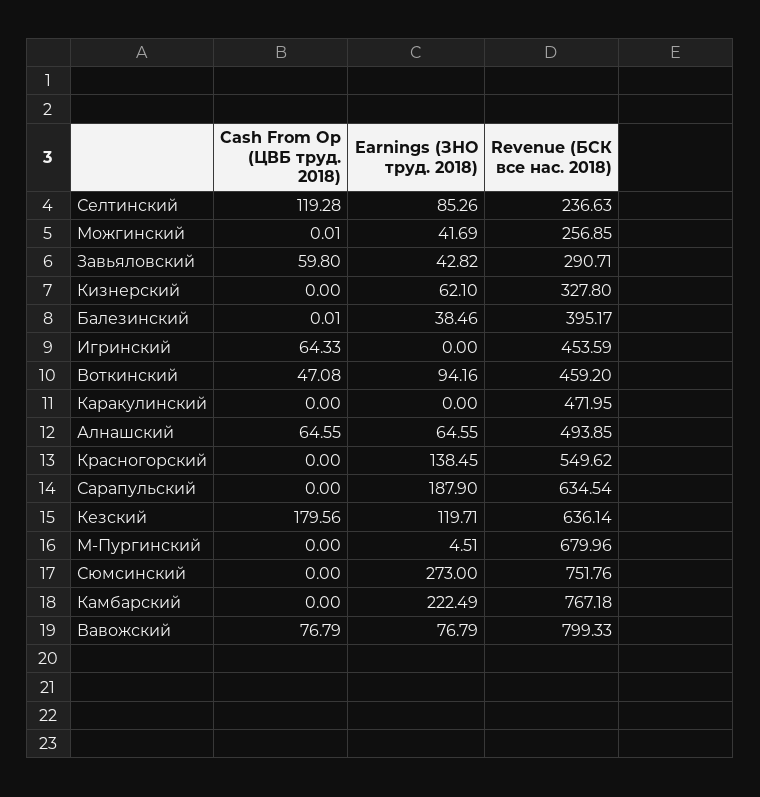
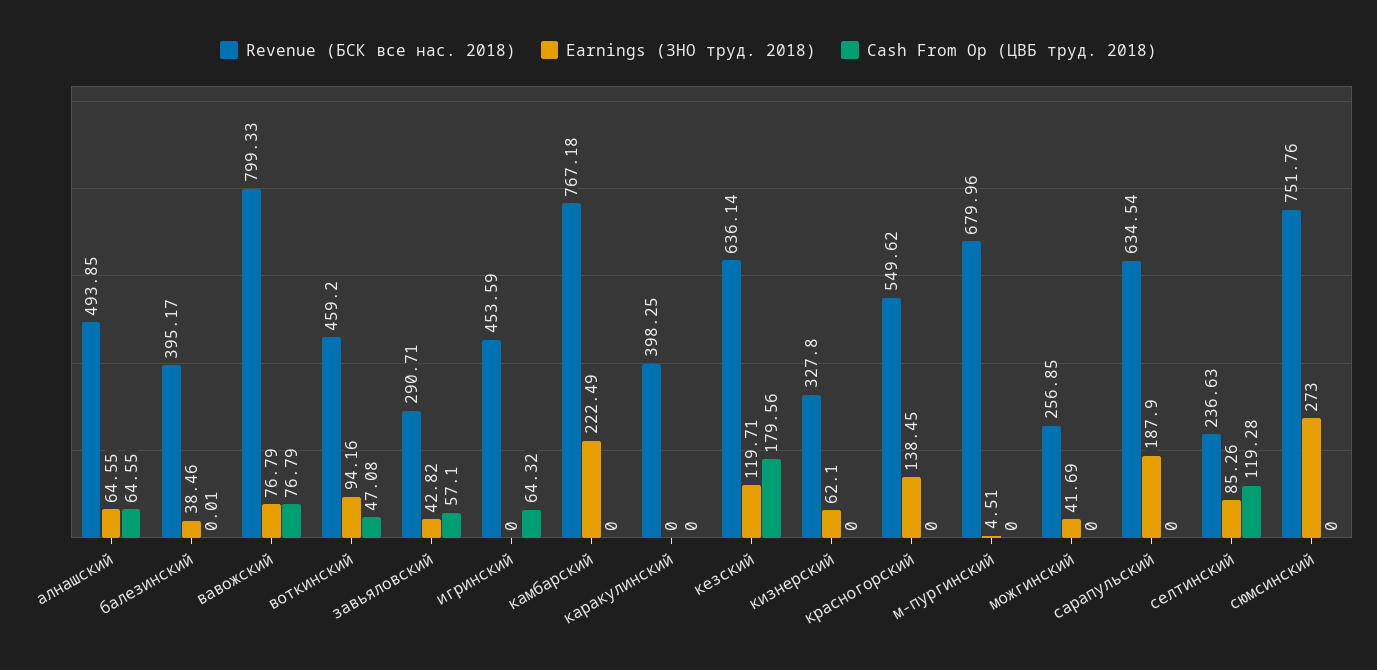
  {
    "Cash From Op (ЦВБ труд. 2018)": {
      "Селтинский": 119.28,
-     "Можгинский": 0.01,
+     "Можгинский": 0,
-     "Завьяловский": 59.8,
+     "Завьяловский": 57.1,
      "Кизнерский": 0,
      "Балезинский": 0.01,
-     "Игринский": 64.33,
+     "Игринский": 64.32,
      "Воткинский": 47.08,
      "Каракулинский": 0,
      "Алнашский": 64.55,
      "Красногорский": 0,
      "Сарапульский": 0,
      "Кезский": 179.56,
      "М-Пургинский": 0,
      "Сюмсинский": 0,
      "Камбарский": 0,
      "Вавожский": 76.79
    },
    "Earnings (ЗНО труд. 2018)": {
      "Селтинский": 85.26,
      "Можгинский": 41.69,
      "Завьяловский": 42.82,
      "Кизнерский": 62.1,
      "Балезинский": 38.46,
      "Игринский": 0,
      "Воткинский": 94.16,
      "Каракулинский": 0,
      "Алнашский": 64.55,
      "Красногорский": 138.45,
      "Сарапульский": 187.9,
      "Кезский": 119.71,
      "М-Пургинский": 4.51,
      "Сюмсинский": 273,
      "Камбарский": 222.49,
      "Вавожский": 76.79
    },
    "Revenue (БСК все нас. 2018)": {
      "Селтинский": 236.63,
      "Можгинский": 256.85,
      "Завьяловский": 290.71,
      "Кизнерский": 327.8,
      "Балезинский": 395.17,
      "Игринский": 453.59,
      "Воткинский": 459.2,
-     "Каракулинский": 471.95,
+     "Каракулинский": 398.25,
      "Алнашский": 493.85,
      "Красногорский": 549.62,
      "Сарапульский": 634.54,
      "Кезский": 636.14,
      "М-Пургинский": 679.96,
      "Сюмсинский": 751.76,
      "Камбарский": 767.18,
      "Вавожский": 799.33
    }
  }

